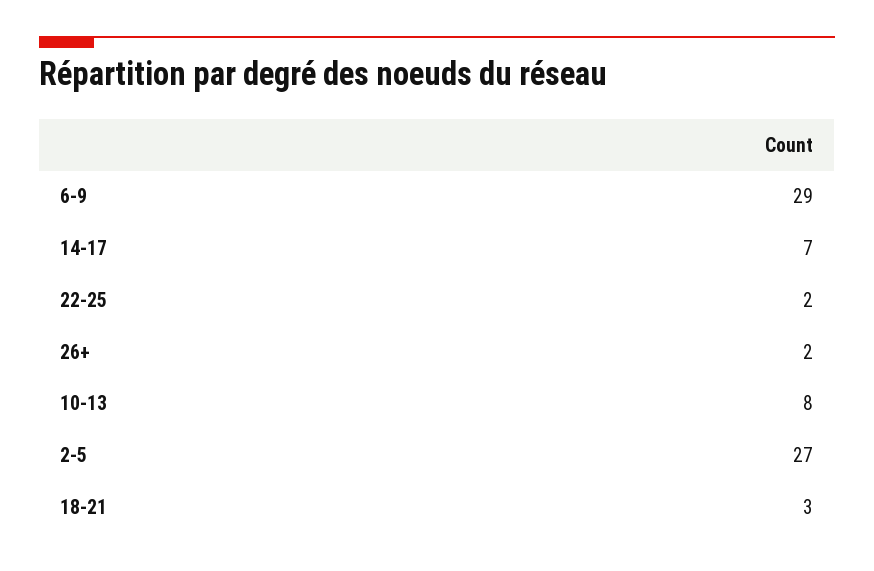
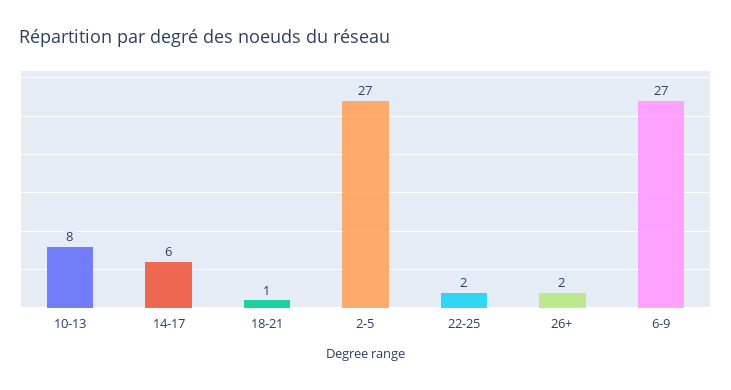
  {
-   "6-9": 29,
+   "6-9": 27,
-   "14-17": 7,
+   "14-17": 6,
    "22-25": 2,
    "26+": 2,
    "10-13": 8,
    "2-5": 27,
-   "18-21": 3
+   "18-21": 1
  }

